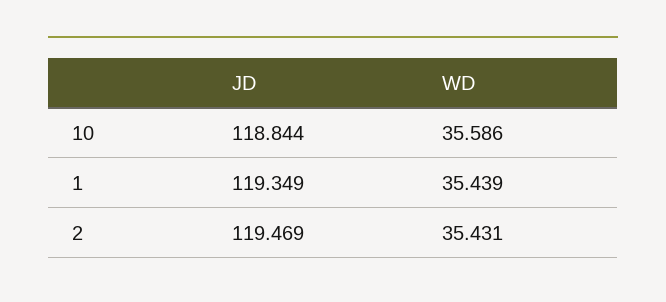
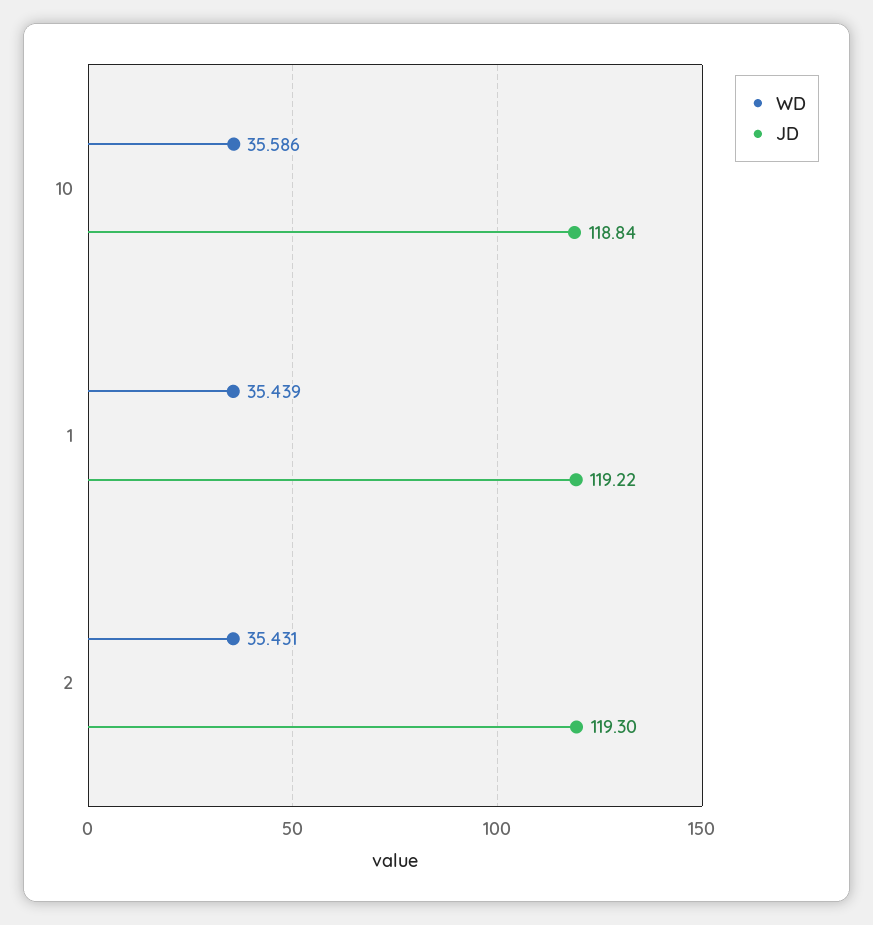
  {
    "JD": {
      "10": 118.844,
-     "1": 119.349,
+     "1": 119.22,
-     "2": 119.469
+     "2": 119.3
    },
    "WD": {
      "10": 35.586,
      "1": 35.439,
      "2": 35.431
    }
  }

